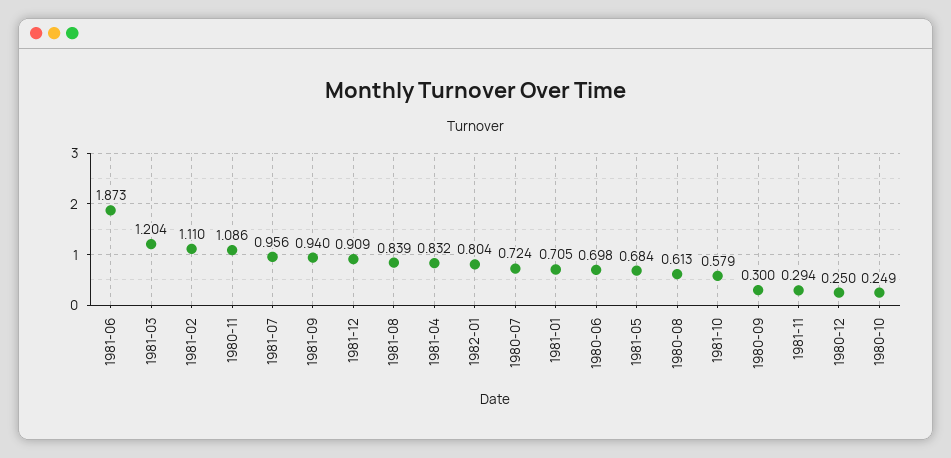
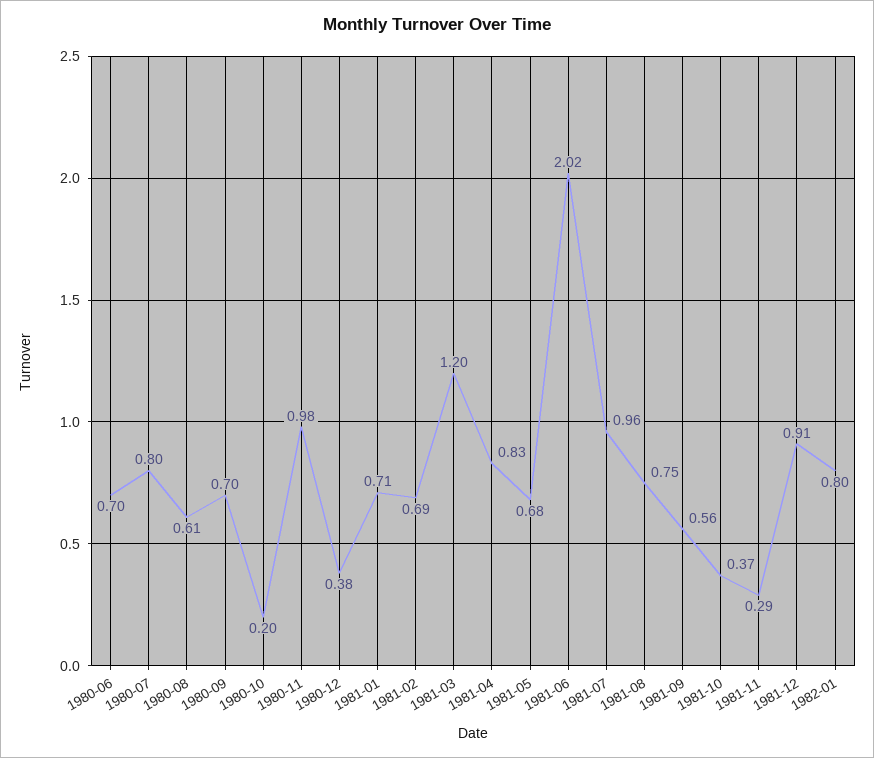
  {
-   "1981-06": 1.873,
+   "1981-06": 2.02,
    "1981-03": 1.204,
-   "1981-02": 1.11,
+   "1981-02": 0.69,
-   "1980-11": 1.086,
+   "1980-11": 0.98,
    "1981-07": 0.956,
-   "1981-09": 0.94,
+   "1981-09": 0.56,
    "1981-12": 0.909,
-   "1981-08": 0.839,
+   "1981-08": 0.75,
    "1981-04": 0.832,
    "1982-01": 0.804,
-   "1980-07": 0.724,
+   "1980-07": 0.8,
    "1981-01": 0.705,
    "1980-06": 0.698,
    "1981-05": 0.684,
    "1980-08": 0.613,
-   "1981-10": 0.579,
+   "1981-10": 0.37,
-   "1980-09": 0.3,
+   "1980-09": 0.7,
    "1981-11": 0.294,
-   "1980-12": 0.25,
+   "1980-12": 0.38,
-   "1980-10": 0.249
+   "1980-10": 0.2
  }

